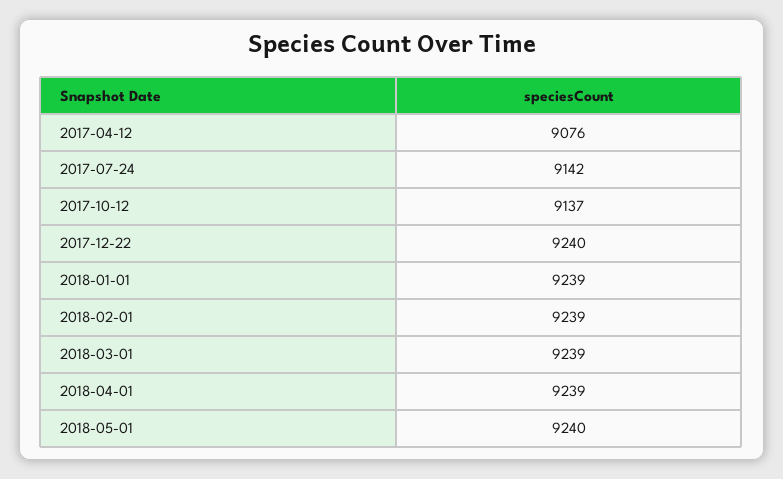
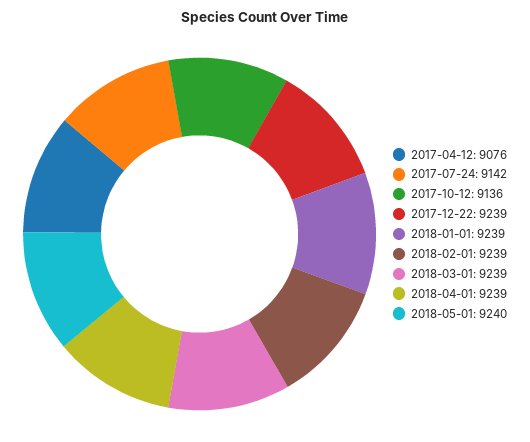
  {
    "2017-04-12": 9076,
    "2017-07-24": 9142,
-   "2017-10-12": 9137,
+   "2017-10-12": 9136,
-   "2017-12-22": 9240,
+   "2017-12-22": 9239,
    "2018-01-01": 9239,
    "2018-02-01": 9239,
    "2018-03-01": 9239,
    "2018-04-01": 9239,
    "2018-05-01": 9240
  }

